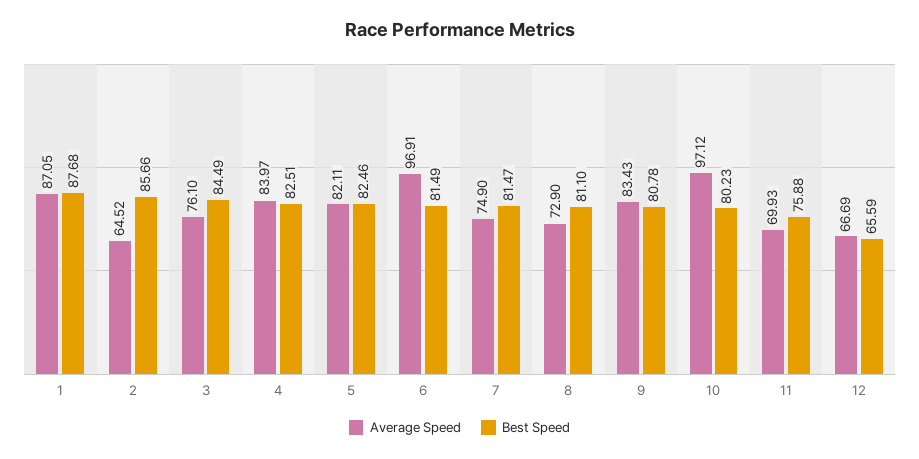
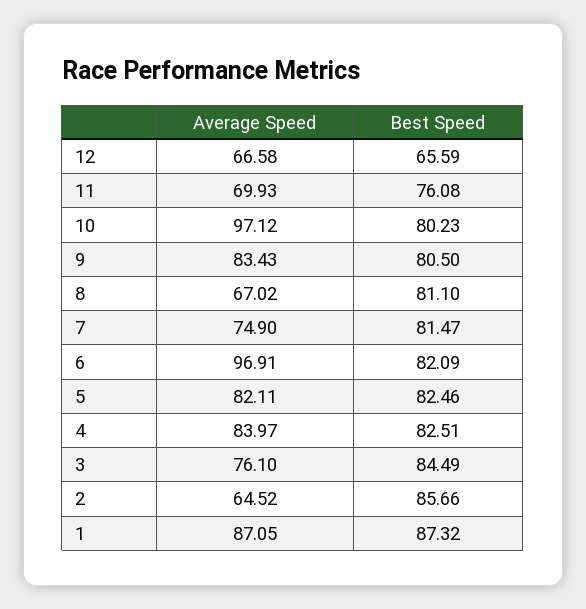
  {
    "Average Speed": {
      "1": 87.05,
      "2": 64.52,
      "3": 76.1,
      "4": 83.97,
      "5": 82.11,
      "6": 96.91,
      "7": 74.9,
-     "8": 72.9,
+     "8": 67.02,
      "9": 83.43,
      "10": 97.12,
      "11": 69.93,
-     "12": 66.69
+     "12": 66.58
    },
    "Best Speed": {
-     "1": 87.68,
+     "1": 87.32,
      "2": 85.66,
      "3": 84.49,
      "4": 82.51,
      "5": 82.46,
-     "6": 81.49,
+     "6": 82.09,
      "7": 81.47,
      "8": 81.1,
-     "9": 80.78,
+     "9": 80.5,
      "10": 80.23,
-     "11": 75.88,
+     "11": 76.08,
      "12": 65.59
    }
  }

